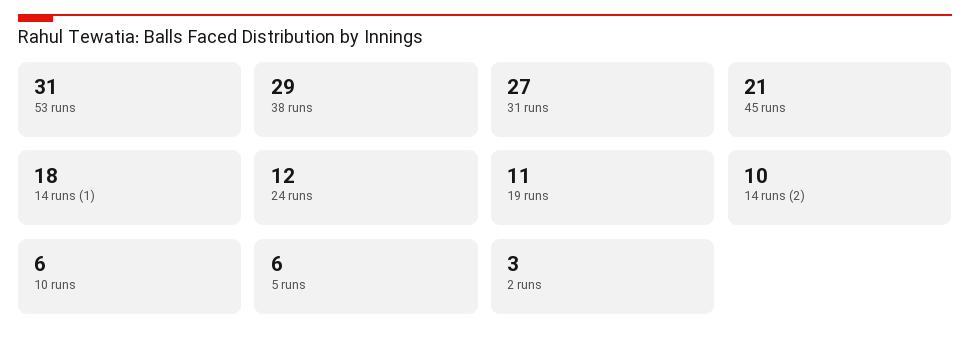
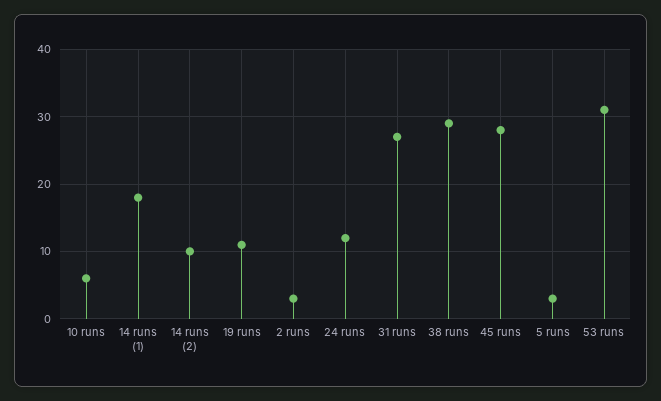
  {
    "53 runs": 31,
    "38 runs": 29,
    "31 runs": 27,
-   "45 runs": 21,
+   "45 runs": 28,
    "14 runs (1)": 18,
    "24 runs": 12,
    "19 runs": 11,
    "14 runs (2)": 10,
    "10 runs": 6,
-   "5 runs": 6,
+   "5 runs": 3,
    "2 runs": 3
  }

